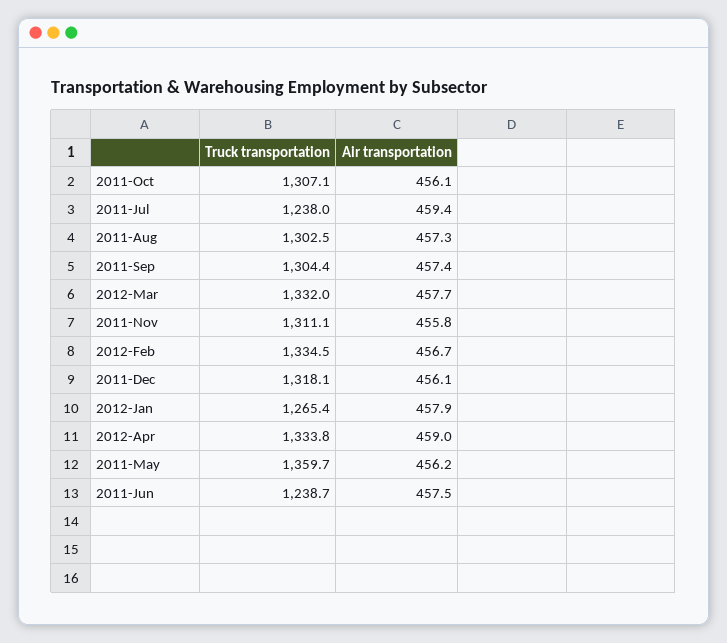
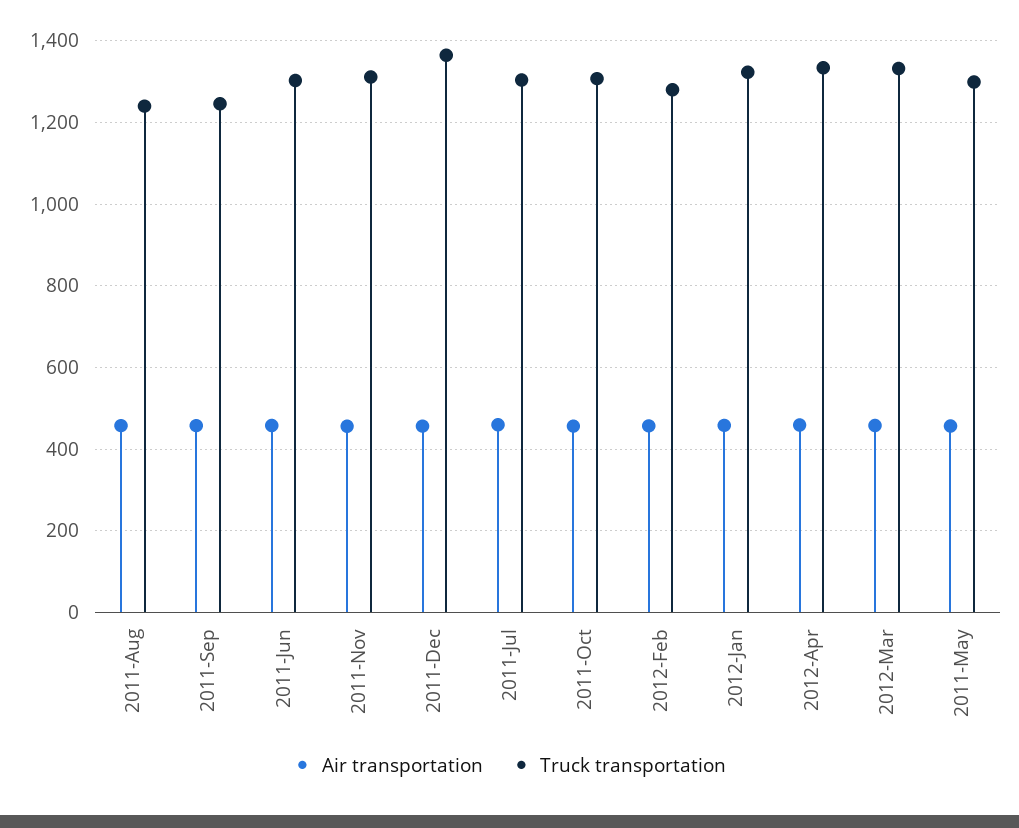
  {
    "Truck transportation": {
      "2011-Oct": 1307.1,
-     "2011-Jul": 1238,
+     "2011-Jul": 1300,
-     "2011-Aug": 1302.5,
+     "2011-Aug": 1240,
-     "2011-Sep": 1304.4,
+     "2011-Sep": 1240,
      "2012-Mar": 1332,
      "2011-Nov": 1311.1,
-     "2012-Feb": 1334.5,
+     "2012-Feb": 1280,
-     "2011-Dec": 1318.1,
+     "2011-Dec": 1360,
-     "2012-Jan": 1265.4,
+     "2012-Jan": 1320,
      "2012-Apr": 1333.8,
-     "2011-May": 1359.7,
+     "2011-May": 1300,
-     "2011-Jun": 1238.7
+     "2011-Jun": 1300
    },
    "Air transportation": {
      "2011-Oct": 456.1,
      "2011-Jul": 459.4,
      "2011-Aug": 457.3,
      "2011-Sep": 457.4,
      "2012-Mar": 457.7,
      "2011-Nov": 455.8,
      "2012-Feb": 456.7,
      "2011-Dec": 456.1,
      "2012-Jan": 457.9,
      "2012-Apr": 459,
      "2011-May": 456.2,
      "2011-Jun": 457.5
    }
  }

